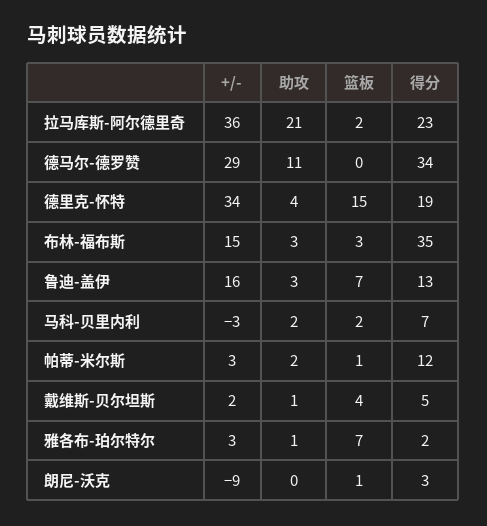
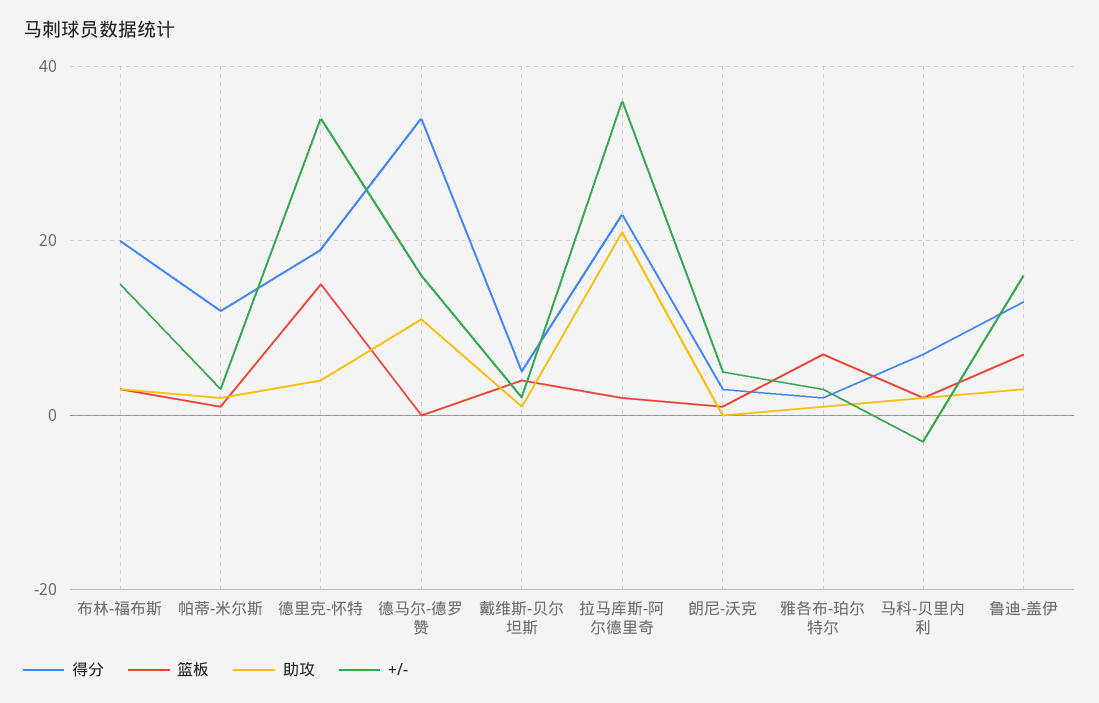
  {
    "+/-": {
      "拉马库斯-阿尔德里奇": 36,
-     "德马尔-德罗赞": 29,
+     "德马尔-德罗赞": 15,
      "德里克-怀特": 34,
      "布林-福布斯": 15,
      "鲁迪-盖伊": 16,
      "马科-贝里内利": -3,
      "帕蒂-米尔斯": 3,
      "戴维斯-贝尔坦斯": 2,
      "雅各布-珀尔特尔": 3,
-     "朗尼-沃克": -9
+     "朗尼-沃克": 5
    },
    "助攻": {
      "拉马库斯-阿尔德里奇": 21,
      "德马尔-德罗赞": 11,
      "德里克-怀特": 4,
      "布林-福布斯": 3,
      "鲁迪-盖伊": 3,
      "马科-贝里内利": 2,
      "帕蒂-米尔斯": 2,
      "戴维斯-贝尔坦斯": 1,
      "雅各布-珀尔特尔": 1,
      "朗尼-沃克": 0
    },
    "篮板": {
      "拉马库斯-阿尔德里奇": 2,
      "德马尔-德罗赞": 0,
      "德里克-怀特": 15,
      "布林-福布斯": 3,
      "鲁迪-盖伊": 7,
      "马科-贝里内利": 2,
      "帕蒂-米尔斯": 1,
      "戴维斯-贝尔坦斯": 4,
      "雅各布-珀尔特尔": 7,
      "朗尼-沃克": 1
    },
    "得分": {
      "拉马库斯-阿尔德里奇": 23,
      "德马尔-德罗赞": 34,
      "德里克-怀特": 19,
-     "布林-福布斯": 35,
+     "布林-福布斯": 20,
      "鲁迪-盖伊": 13,
      "马科-贝里内利": 7,
      "帕蒂-米尔斯": 12,
      "戴维斯-贝尔坦斯": 5,
      "雅各布-珀尔特尔": 2,
      "朗尼-沃克": 3
    }
  }

